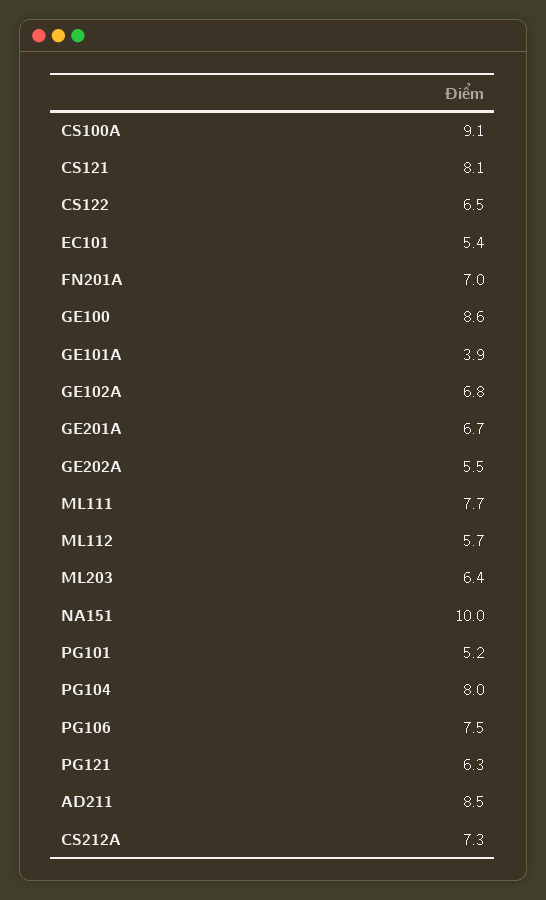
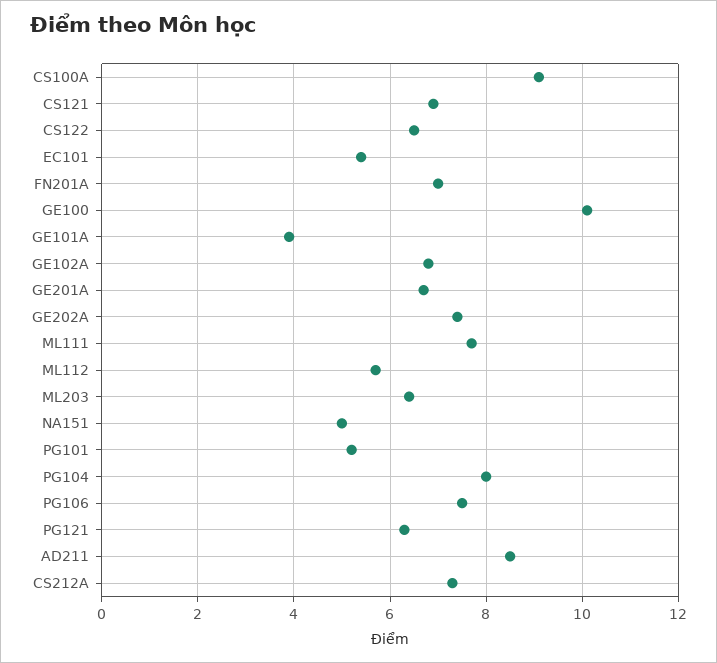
  {
    "CS100A": 9.1,
-   "CS121": 8.1,
+   "CS121": 7,
    "CS122": 6.5,
    "EC101": 5.4,
    "FN201A": 7,
-   "GE100": 8.6,
+   "GE100": 10,
    "GE101A": 3.9,
    "GE102A": 6.8,
    "GE201A": 6.7,
-   "GE202A": 5.5,
+   "GE202A": 7.5,
    "ML111": 7.7,
    "ML112": 5.7,
    "ML203": 6.4,
-   "NA151": 10,
+   "NA151": 5,
    "PG101": 5.2,
    "PG104": 8,
    "PG106": 7.5,
    "PG121": 6.3,
    "AD211": 8.5,
    "CS212A": 7.3
  }

